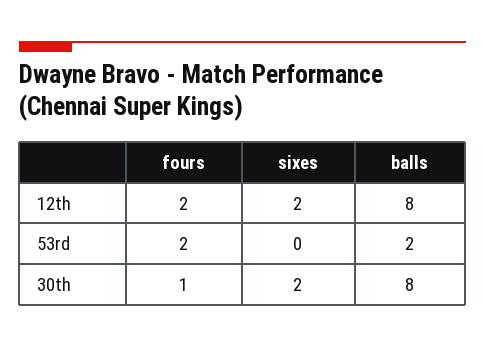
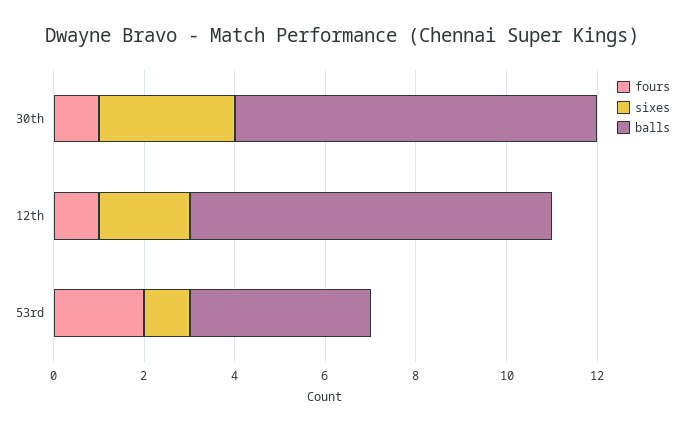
  {
    "fours": {
-     "12th": 2,
+     "12th": 1,
      "53rd": 2,
      "30th": 1
    },
    "sixes": {
      "12th": 2,
-     "53rd": 0,
+     "53rd": 1,
-     "30th": 2
+     "30th": 3
    },
    "balls": {
      "12th": 8,
-     "53rd": 2,
+     "53rd": 4,
      "30th": 8
    }
  }

